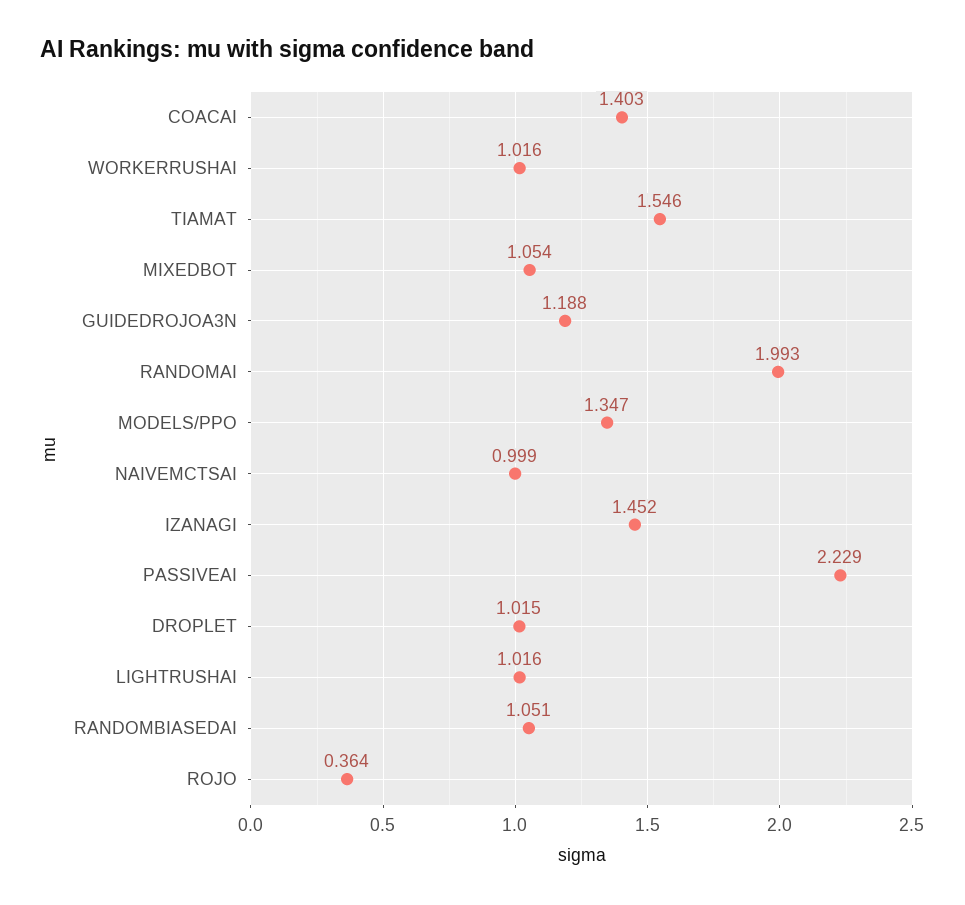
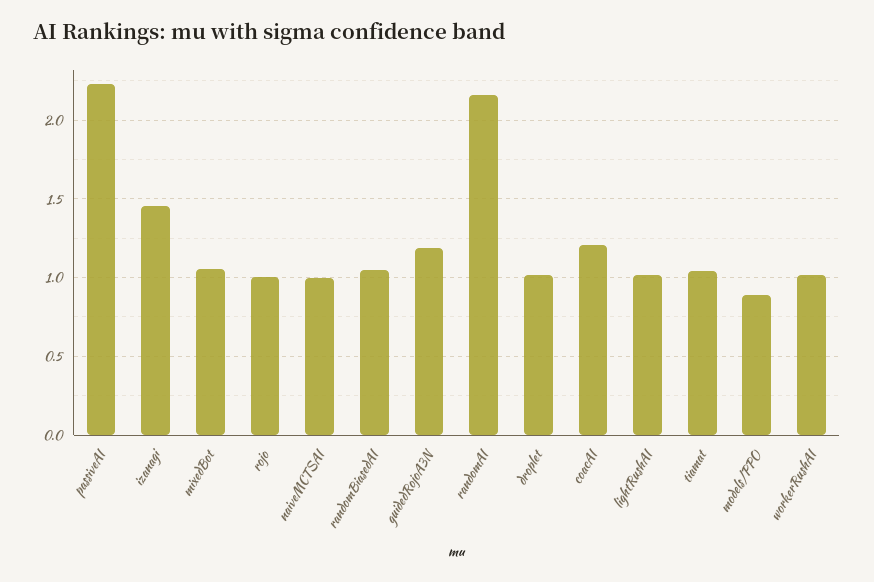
  {
-   "COACAI": 1.403,
+   "COACAI": 1.2,
    "WORKERRUSHAI": 1.016,
-   "TIAMAT": 1.546,
+   "TIAMAT": 1.05,
    "MIXEDBOT": 1.054,
    "GUIDEDROJOA3N": 1.188,
-   "RANDOMAI": 1.993,
+   "RANDOMAI": 2.15,
-   "MODELS/PPO": 1.347,
+   "MODELS/PPO": 0.9,
    "NAIVEMCTSAI": 0.999,
    "IZANAGI": 1.452,
    "PASSIVEAI": 2.229,
    "DROPLET": 1.015,
    "LIGHTRUSHAI": 1.016,
    "RANDOMBIASEDAI": 1.051,
-   "ROJO": 0.364
+   "ROJO": 1
  }

